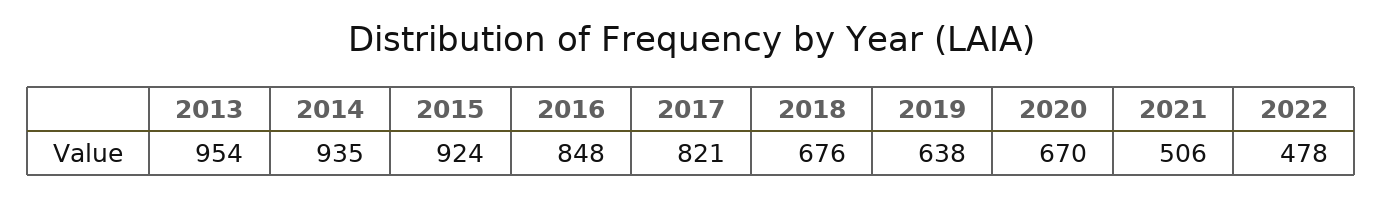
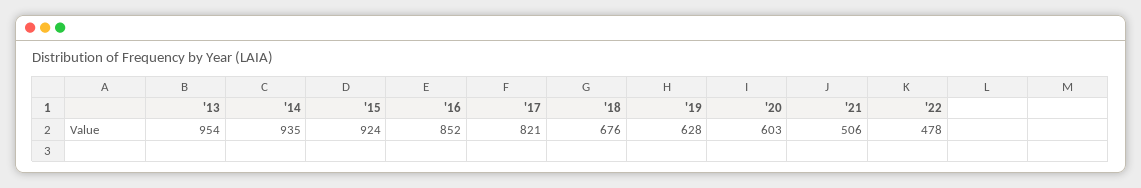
  {
    "2013": 954,
    "2014": 935,
    "2015": 924,
-   "2016": 848,
+   "2016": 852,
    "2017": 821,
    "2018": 676,
-   "2019": 638,
+   "2019": 628,
-   "2020": 670,
+   "2020": 603,
    "2021": 506,
    "2022": 478
  }

